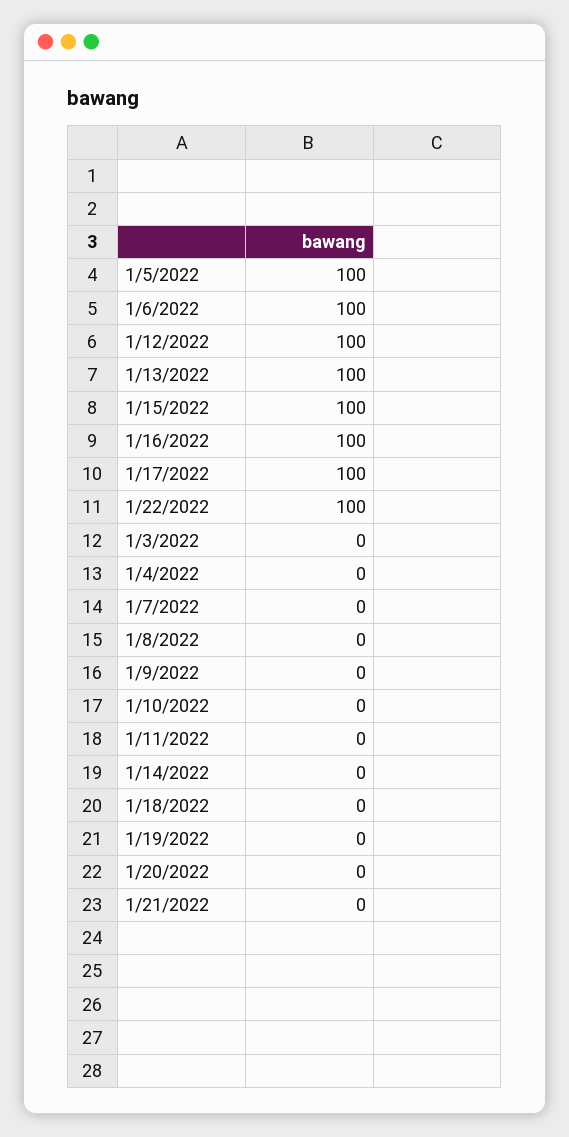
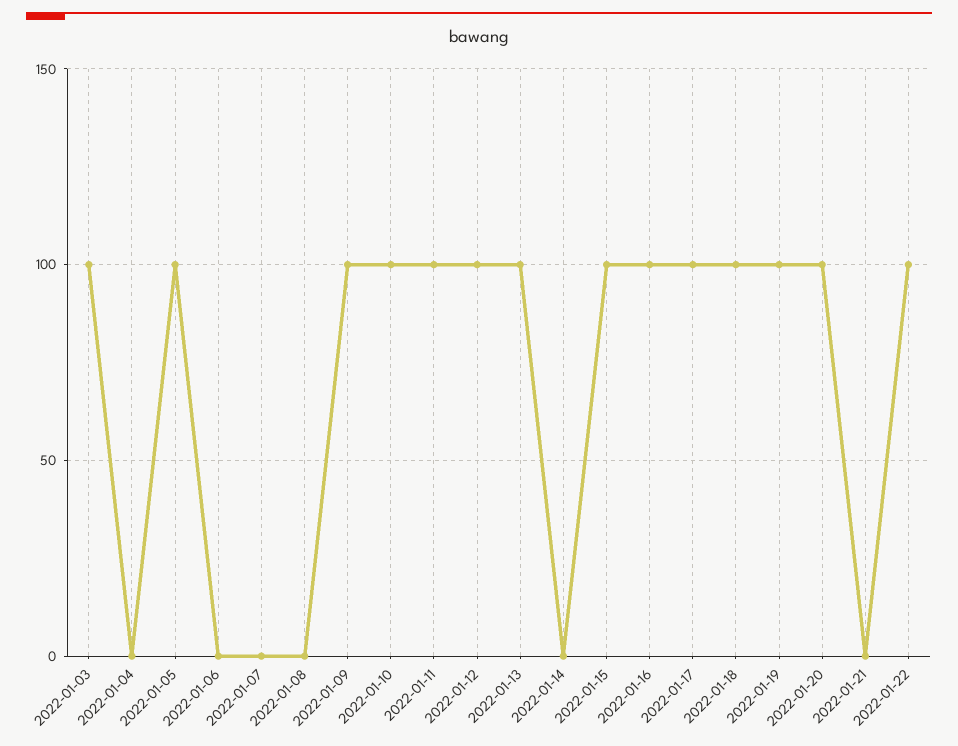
  {
    "1/5/2022": 100,
-   "1/6/2022": 100,
+   "1/6/2022": 0,
    "1/12/2022": 100,
    "1/13/2022": 100,
    "1/15/2022": 100,
    "1/16/2022": 100,
    "1/17/2022": 100,
    "1/22/2022": 100,
-   "1/3/2022": 0,
+   "1/3/2022": 100,
    "1/4/2022": 0,
    "1/7/2022": 0,
    "1/8/2022": 0,
-   "1/9/2022": 0,
+   "1/9/2022": 100,
-   "1/10/2022": 0,
+   "1/10/2022": 100,
-   "1/11/2022": 0,
+   "1/11/2022": 100,
    "1/14/2022": 0,
-   "1/18/2022": 0,
+   "1/18/2022": 100,
-   "1/19/2022": 0,
+   "1/19/2022": 100,
-   "1/20/2022": 0,
+   "1/20/2022": 100,
    "1/21/2022": 0
  }

